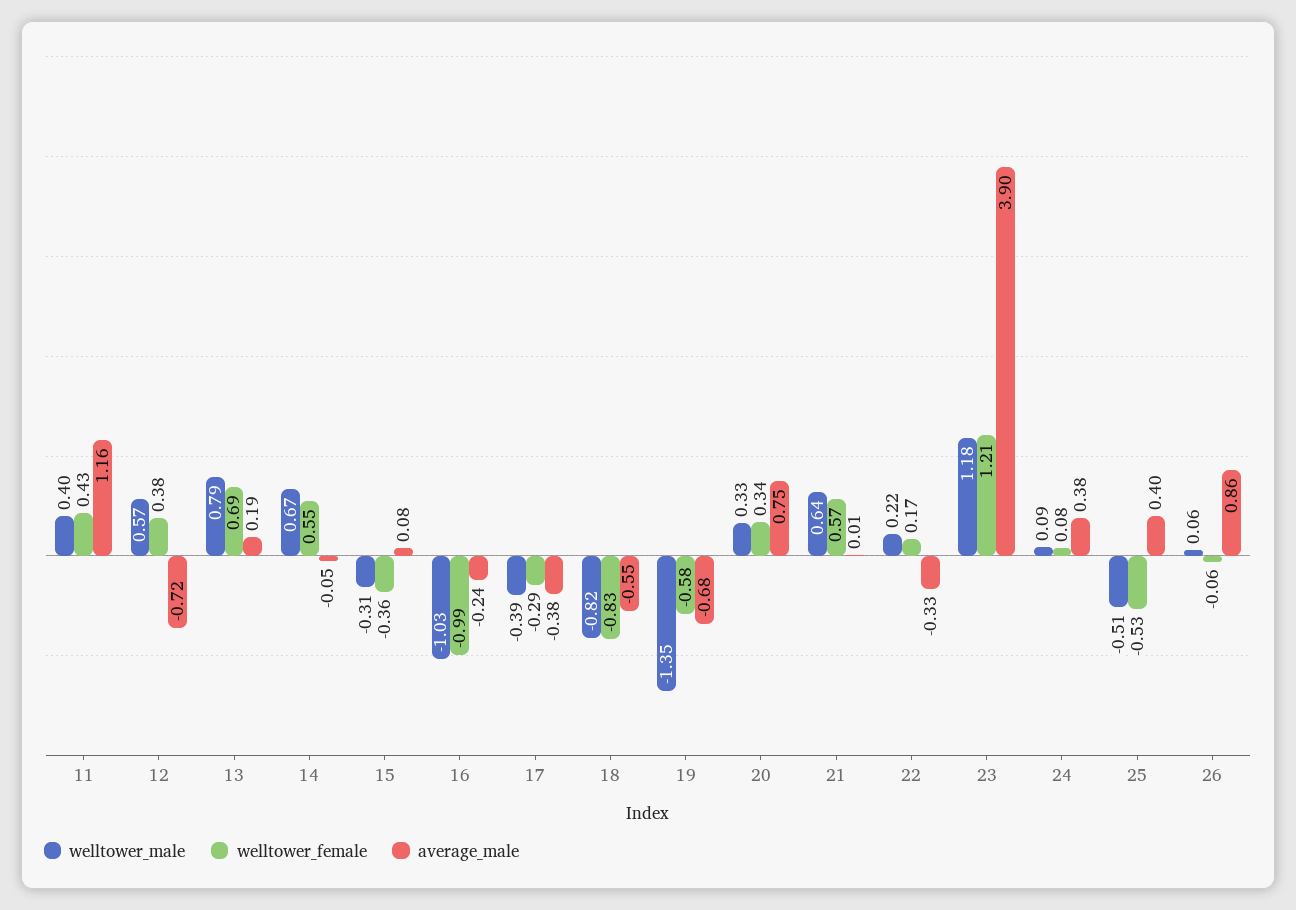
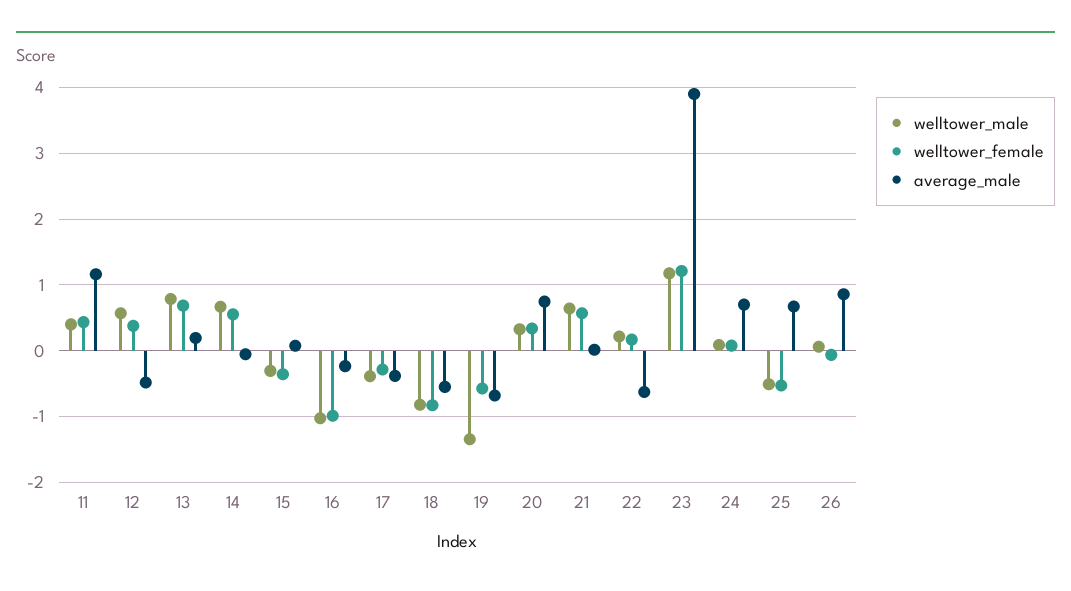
  {
    "welltower_male": {
      "11": 0.4,
      "12": 0.57,
      "13": 0.79,
      "14": 0.67,
      "15": -0.31,
      "16": -1.03,
      "17": -0.39,
      "18": -0.82,
      "19": -1.35,
      "20": 0.33,
      "21": 0.64,
      "22": 0.22,
      "23": 1.18,
      "24": 0.09,
      "25": -0.51,
      "26": 0.06
    },
    "welltower_female": {
      "11": 0.43,
      "12": 0.38,
      "13": 0.69,
      "14": 0.55,
      "15": -0.36,
      "16": -0.99,
      "17": -0.29,
      "18": -0.83,
      "19": -0.58,
      "20": 0.34,
      "21": 0.57,
      "22": 0.17,
      "23": 1.21,
      "24": 0.08,
      "25": -0.53,
      "26": -0.06
    },
    "average_male": {
      "11": 1.16,
-     "12": -0.72,
+     "12": -0.5,
      "13": 0.19,
      "14": -0.05,
      "15": 0.08,
      "16": -0.24,
      "17": -0.38,
      "18": -0.55,
      "19": -0.68,
      "20": 0.75,
      "21": 0.01,
-     "22": -0.33,
+     "22": -0.6,
      "23": 3.9,
-     "24": 0.38,
+     "24": 0.7,
-     "25": 0.4,
+     "25": 0.7,
      "26": 0.86
    }
  }

